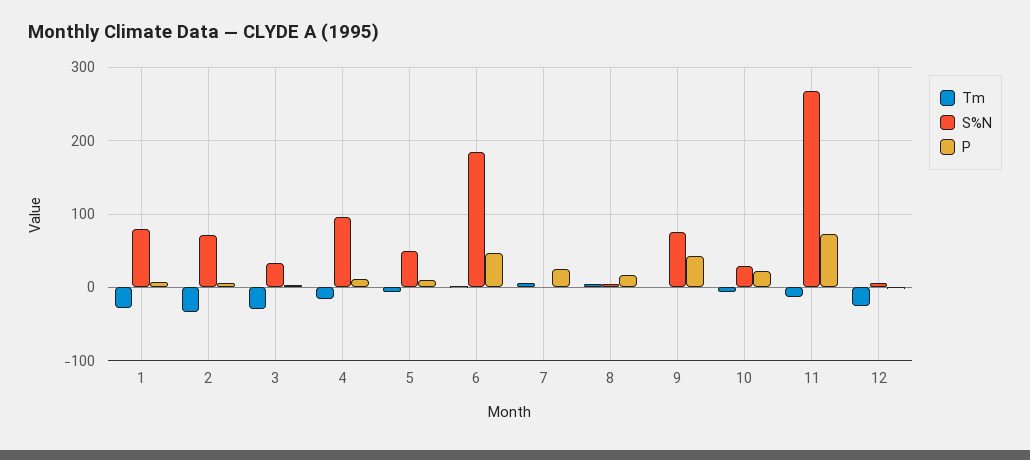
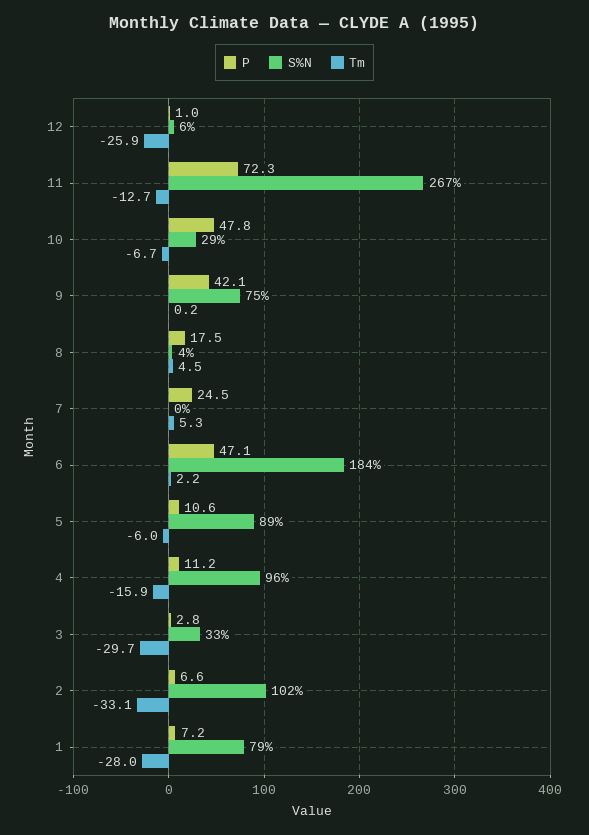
  {
    "Tm": {
      "1": -28,
      "2": -33.1,
      "3": -29.7,
      "4": -15.9,
      "5": -6,
      "6": 2.2,
      "7": 5.3,
      "8": 4.5,
      "9": 0.2,
      "10": -6.7,
      "11": -12.7,
      "12": -25.9
    },
    "S%N": {
      "1": 79,
-     "2": 70,
+     "2": 102,
      "3": 33,
      "4": 96,
-     "5": 50,
+     "5": 89,
      "6": 184,
      "7": 0,
      "8": 4,
      "9": 75,
      "10": 29,
      "11": 267,
      "12": 6
    },
    "P": {
      "1": 7.2,
      "2": 6.6,
      "3": 2.8,
      "4": 11.2,
      "5": 10.6,
      "6": 47.1,
      "7": 24.5,
      "8": 17.5,
      "9": 42.1,
-     "10": 20,
+     "10": 47.8,
      "11": 72.3,
      "12": 1
    }
  }

